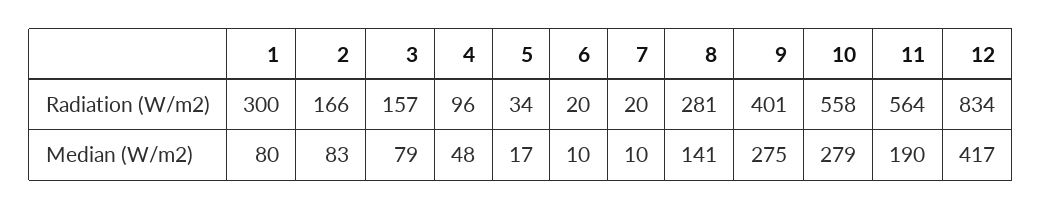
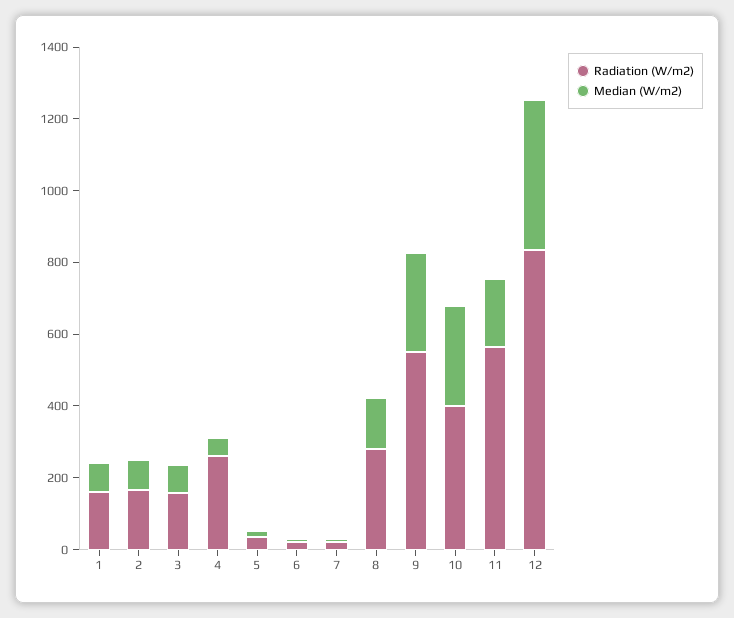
  {
    "Radiation (W/m2)": {
-     "1": 300,
+     "1": 150,
      "2": 166,
      "3": 157,
-     "4": 96,
+     "4": 250,
      "5": 34,
      "6": 20,
      "7": 20,
      "8": 281,
-     "9": 401,
+     "9": 550,
-     "10": 558,
+     "10": 400,
      "11": 564,
      "12": 834
    },
    "Median (W/m2)": {
      "1": 80,
      "2": 83,
      "3": 79,
      "4": 48,
      "5": 17,
      "6": 10,
      "7": 10,
      "8": 141,
      "9": 275,
      "10": 279,
      "11": 190,
      "12": 417
    }
  }

